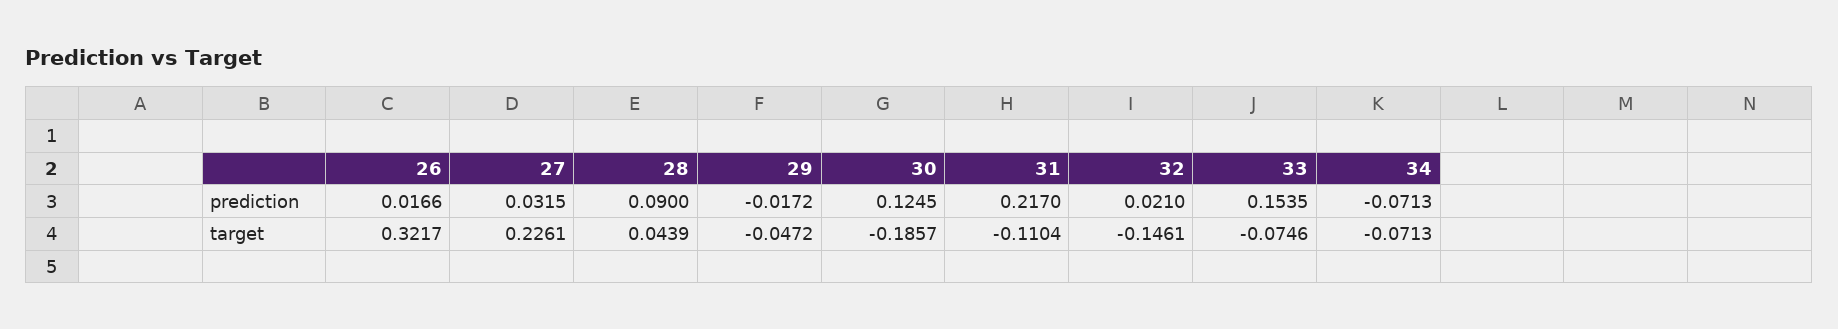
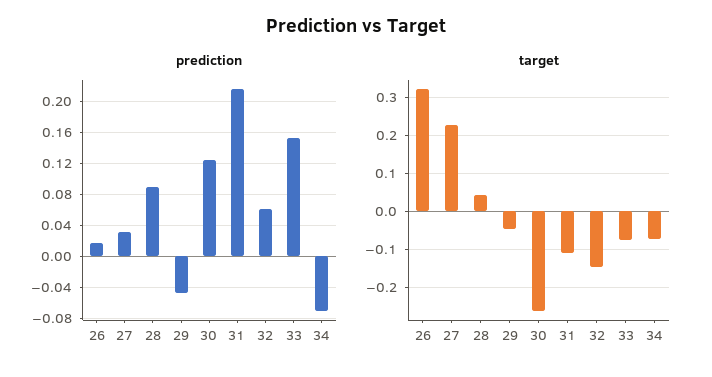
  {
    "prediction": {
      "26": 0.0166,
      "27": 0.0315,
      "28": 0.09,
-     "29": -0.0172,
+     "29": -0.05,
      "30": 0.1245,
      "31": 0.217,
-     "32": 0.021,
+     "32": 0.06,
      "33": 0.1535,
      "34": -0.0713
    },
    "target": {
      "26": 0.3217,
      "27": 0.2261,
      "28": 0.0439,
      "29": -0.0472,
-     "30": -0.1857,
+     "30": -0.26,
      "31": -0.1104,
      "32": -0.1461,
      "33": -0.0746,
      "34": -0.0713
    }
  }

